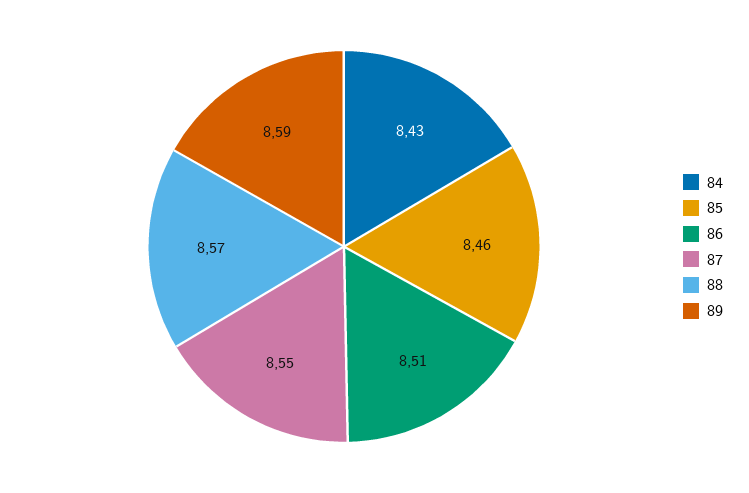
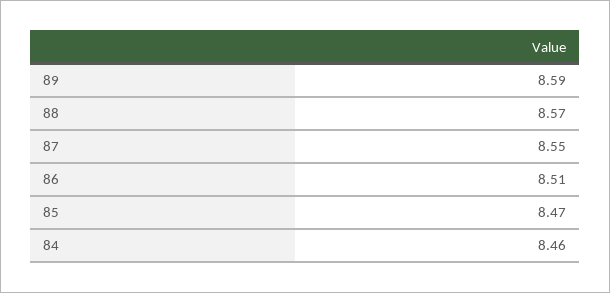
  {
-   "84": 8.43,
+   "84": 8.46,
-   "85": 8.46,
+   "85": 8.47,
    "86": 8.51,
    "87": 8.55,
    "88": 8.57,
    "89": 8.59
  }

